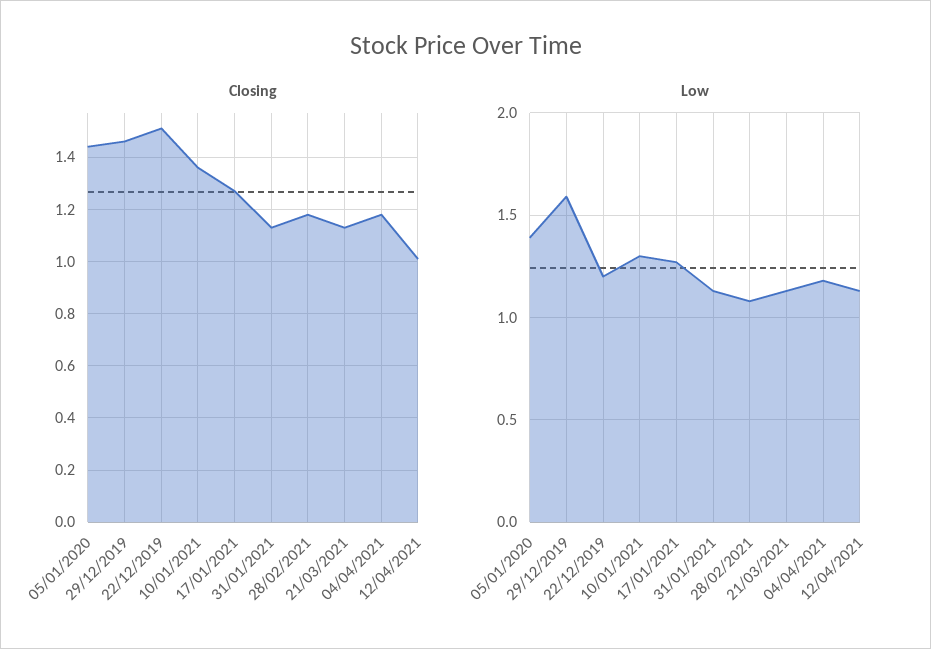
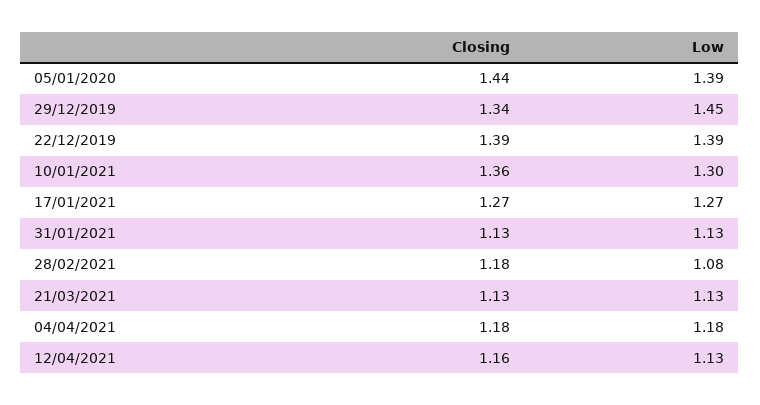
  {
    "Closing": {
      "05/01/2020": 1.44,
-     "29/12/2019": 1.45,
+     "29/12/2019": 1.34,
-     "22/12/2019": 1.5,
+     "22/12/2019": 1.39,
      "10/01/2021": 1.36,
      "17/01/2021": 1.27,
      "31/01/2021": 1.13,
      "28/02/2021": 1.18,
      "21/03/2021": 1.13,
      "04/04/2021": 1.18,
-     "12/04/2021": 1
+     "12/04/2021": 1.16
    },
    "Low": {
      "05/01/2020": 1.39,
-     "29/12/2019": 1.6,
+     "29/12/2019": 1.45,
-     "22/12/2019": 1.2,
+     "22/12/2019": 1.39,
      "10/01/2021": 1.3,
      "17/01/2021": 1.27,
      "31/01/2021": 1.13,
      "28/02/2021": 1.08,
      "21/03/2021": 1.13,
      "04/04/2021": 1.18,
      "12/04/2021": 1.13
    }
  }

